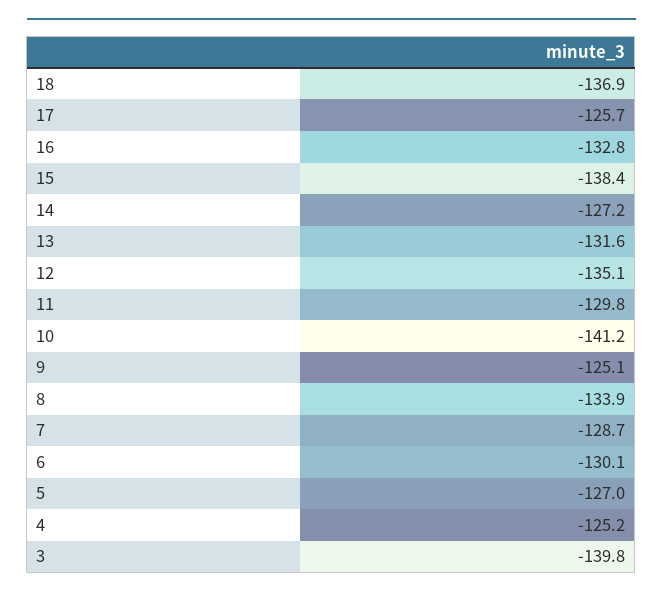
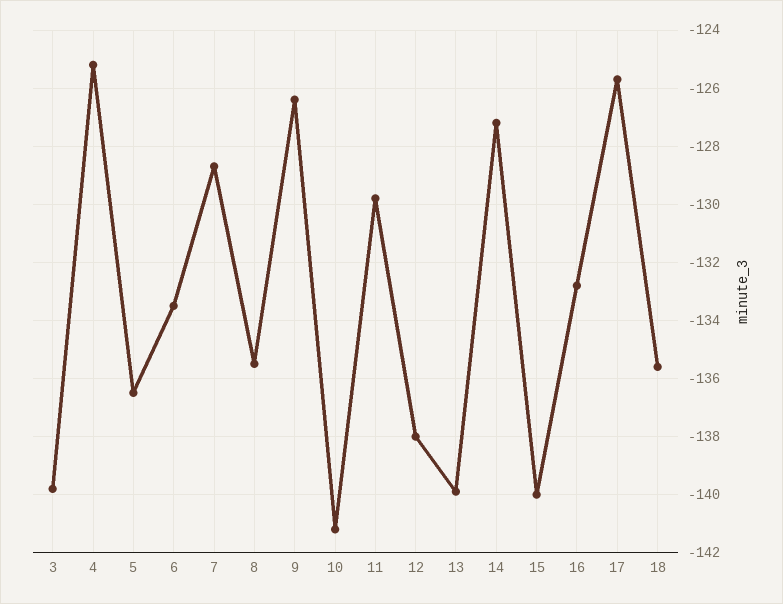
  {
-   "18": -136.9,
+   "18": -135.5,
    "17": -125.7,
    "16": -132.8,
-   "15": -138.4,
+   "15": -140,
    "14": -127.2,
-   "13": -131.6,
+   "13": -140,
-   "12": -135.1,
+   "12": -138,
    "11": -129.8,
    "10": -141.2,
-   "9": -125.1,
+   "9": -126.5,
-   "8": -133.9,
+   "8": -135.5,
    "7": -128.7,
-   "6": -130.1,
+   "6": -133.5,
-   "5": -127,
+   "5": -136.5,
    "4": -125.2,
    "3": -139.8
  }

